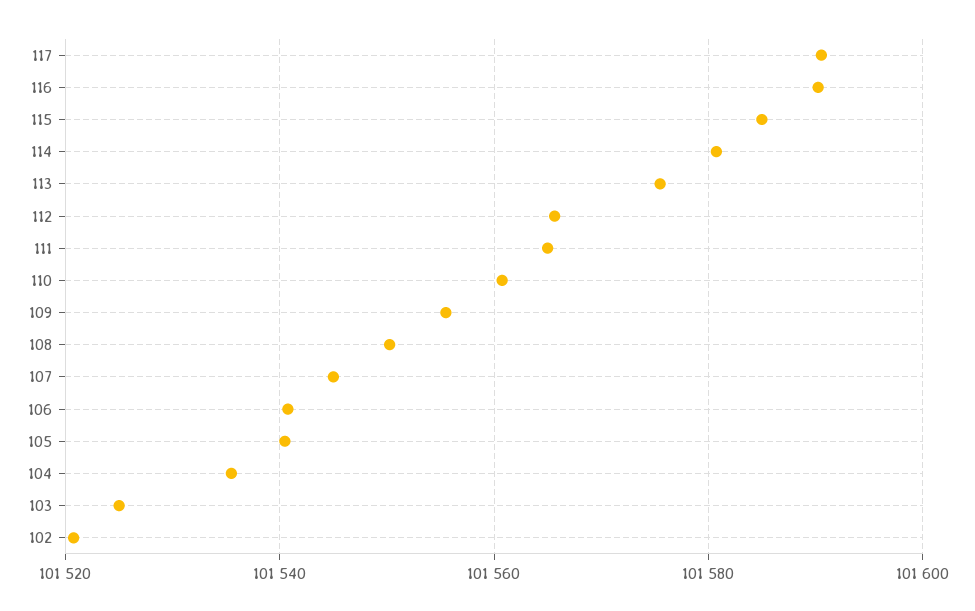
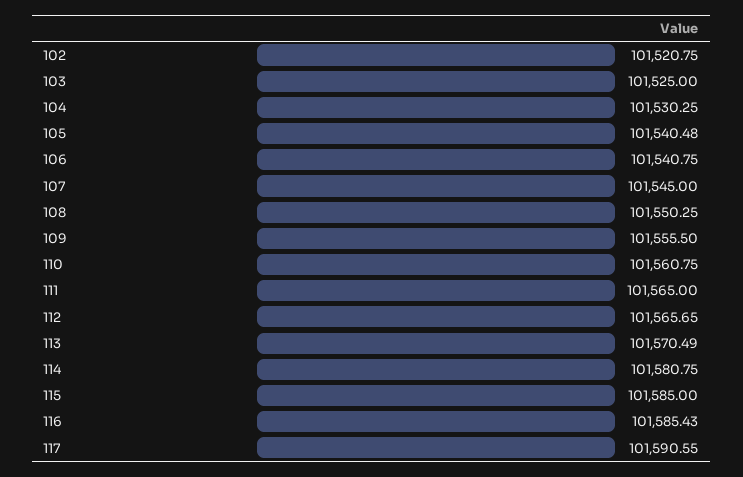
  {
    "117": 101590.55,
-   "116": 101590,
+   "116": 101585.43,
    "115": 101585,
    "114": 101580.75,
-   "113": 101576,
+   "113": 101570.49,
    "112": 101565.65,
    "111": 101565,
    "110": 101560.75,
    "109": 101555.5,
    "108": 101550.25,
    "107": 101545,
    "106": 101540.75,
    "105": 101540.48,
-   "104": 101536,
+   "104": 101530.25,
    "103": 101525,
    "102": 101520.75
  }

